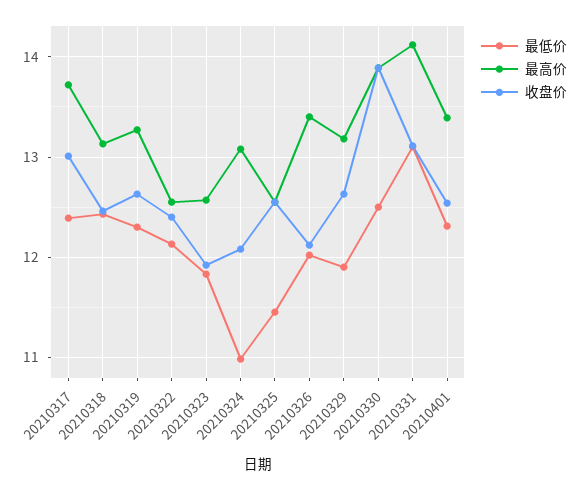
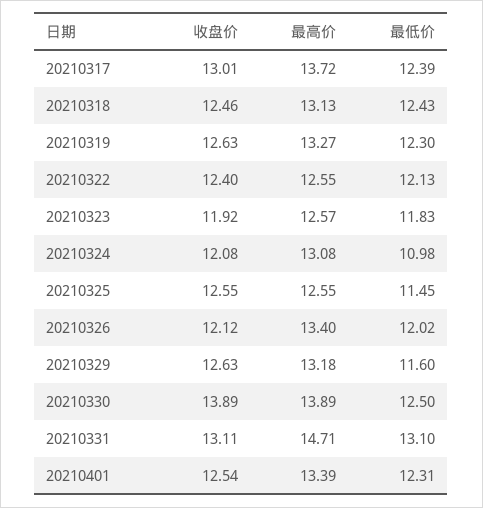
  {
    "最低价": {
      "20210317": 12.39,
      "20210318": 12.43,
      "20210319": 12.3,
      "20210322": 12.13,
      "20210323": 11.83,
      "20210324": 10.98,
      "20210325": 11.45,
      "20210326": 12.02,
-     "20210329": 11.9,
+     "20210329": 11.6,
      "20210330": 12.5,
      "20210331": 13.1,
      "20210401": 12.31
    },
    "最高价": {
      "20210317": 13.72,
      "20210318": 13.13,
      "20210319": 13.27,
      "20210322": 12.55,
      "20210323": 12.57,
      "20210324": 13.08,
      "20210325": 12.55,
      "20210326": 13.4,
      "20210329": 13.18,
      "20210330": 13.89,
-     "20210331": 14.1,
+     "20210331": 14.71,
      "20210401": 13.39
    },
    "收盘价": {
      "20210317": 13.01,
      "20210318": 12.46,
      "20210319": 12.63,
      "20210322": 12.4,
      "20210323": 11.92,
      "20210324": 12.08,
      "20210325": 12.55,
      "20210326": 12.12,
      "20210329": 12.63,
      "20210330": 13.89,
      "20210331": 13.11,
      "20210401": 12.54
    }
  }

